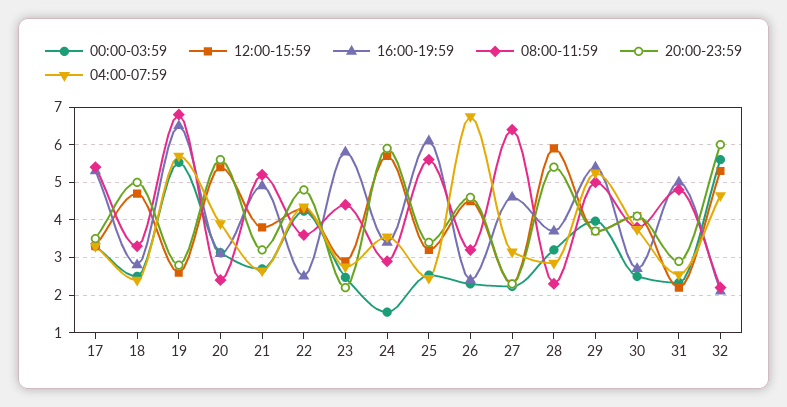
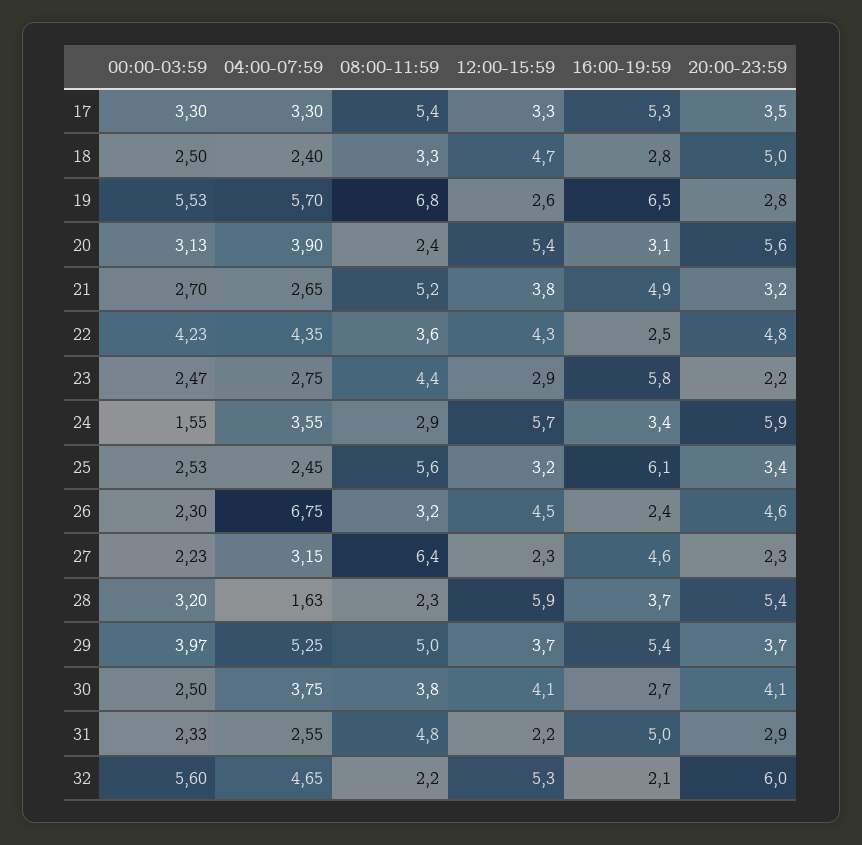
  {
    "00:00-03:59": {
      "17": 3.3,
      "18": 2.5,
      "19": 5.53,
      "20": 3.13,
      "21": 2.7,
      "22": 4.23,
      "23": 2.47,
      "24": 1.55,
      "25": 2.53,
      "26": 2.3,
      "27": 2.23,
      "28": 3.2,
      "29": 3.97,
      "30": 2.5,
      "31": 2.33,
      "32": 5.6
    },
    "12:00-15:59": {
      "17": 3.3,
      "18": 4.7,
      "19": 2.6,
      "20": 5.4,
      "21": 3.8,
      "22": 4.3,
      "23": 2.9,
      "24": 5.7,
      "25": 3.2,
      "26": 4.5,
      "27": 2.3,
      "28": 5.9,
      "29": 3.7,
      "30": 4.1,
      "31": 2.2,
      "32": 5.3
    },
    "16:00-19:59": {
      "17": 5.3,
      "18": 2.8,
      "19": 6.5,
      "20": 3.1,
      "21": 4.9,
      "22": 2.5,
      "23": 5.8,
      "24": 3.4,
      "25": 6.1,
      "26": 2.4,
      "27": 4.6,
      "28": 3.7,
      "29": 5.4,
      "30": 2.7,
      "31": 5,
      "32": 2.1
    },
    "08:00-11:59": {
      "17": 5.4,
      "18": 3.3,
      "19": 6.8,
      "20": 2.4,
      "21": 5.2,
      "22": 3.6,
      "23": 4.4,
      "24": 2.9,
      "25": 5.6,
      "26": 3.2,
      "27": 6.4,
      "28": 2.3,
      "29": 5,
      "30": 3.8,
      "31": 4.8,
      "32": 2.2
    },
    "20:00-23:59": {
      "17": 3.5,
      "18": 5,
      "19": 2.8,
      "20": 5.6,
      "21": 3.2,
      "22": 4.8,
      "23": 2.2,
      "24": 5.9,
      "25": 3.4,
      "26": 4.6,
      "27": 2.3,
      "28": 5.4,
      "29": 3.7,
      "30": 4.1,
      "31": 2.9,
      "32": 6
    },
    "04:00-07:59": {
      "17": 3.3,
      "18": 2.4,
      "19": 5.7,
      "20": 3.9,
      "21": 2.65,
      "22": 4.35,
      "23": 2.75,
      "24": 3.55,
      "25": 2.45,
      "26": 6.75,
      "27": 3.15,
-     "28": 2.8,
+     "28": 1.63,
      "29": 5.25,
      "30": 3.75,
      "31": 2.55,
      "32": 4.65
    }
  }

